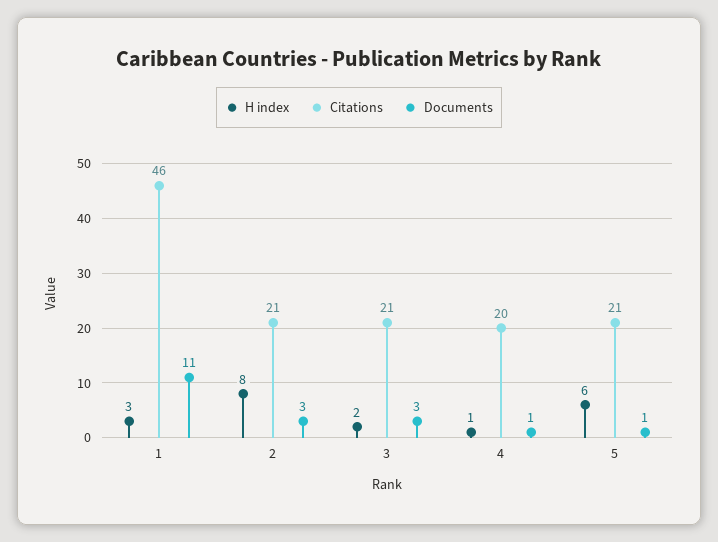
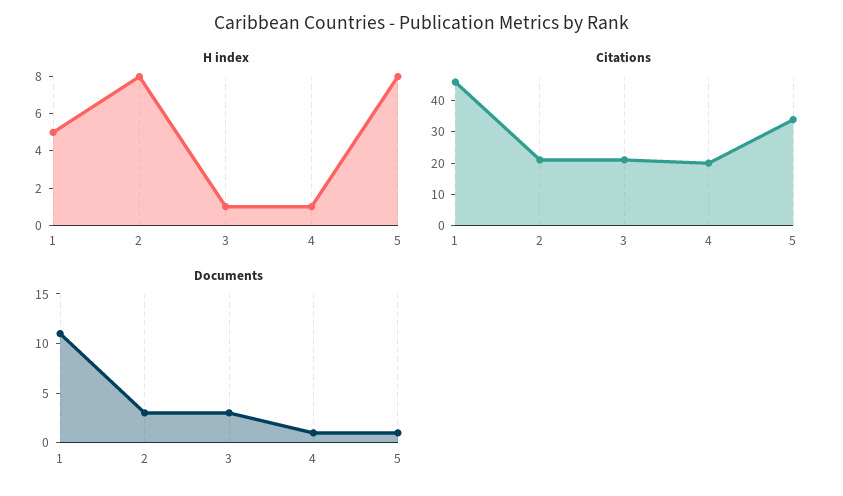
  {
    "H index": {
-     "1": 3,
+     "1": 5,
      "2": 8,
-     "3": 2,
+     "3": 1,
      "4": 1,
-     "5": 6
+     "5": 8
    },
    "Citations": {
      "1": 46,
      "2": 21,
      "3": 21,
      "4": 20,
-     "5": 21
+     "5": 35
    },
    "Documents": {
      "1": 11,
      "2": 3,
      "3": 3,
      "4": 1,
      "5": 1
    }
  }

